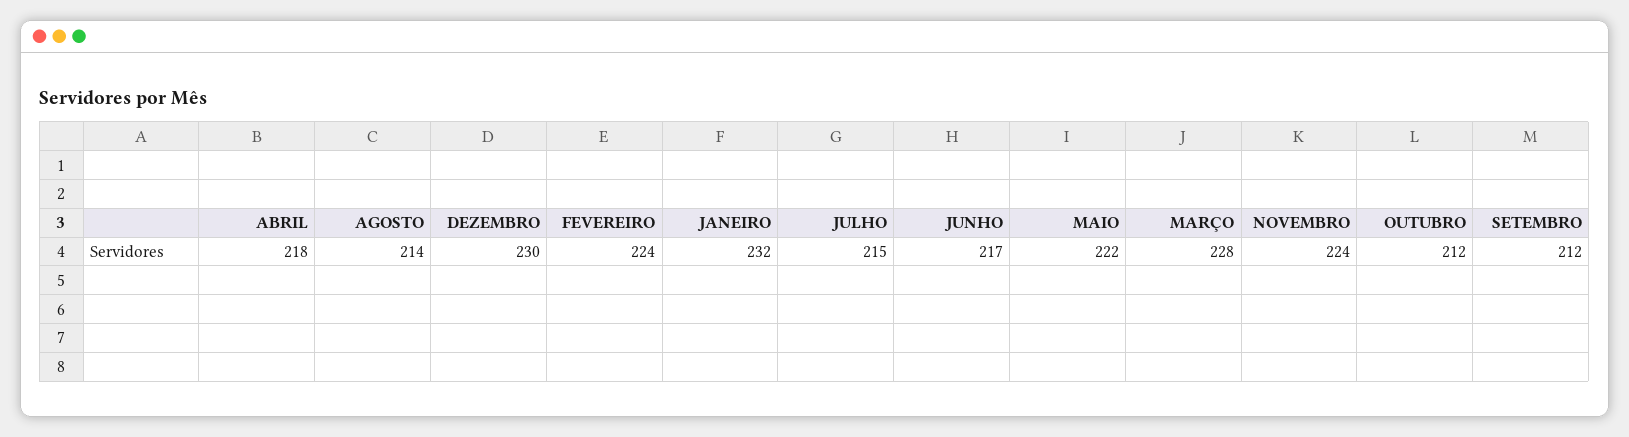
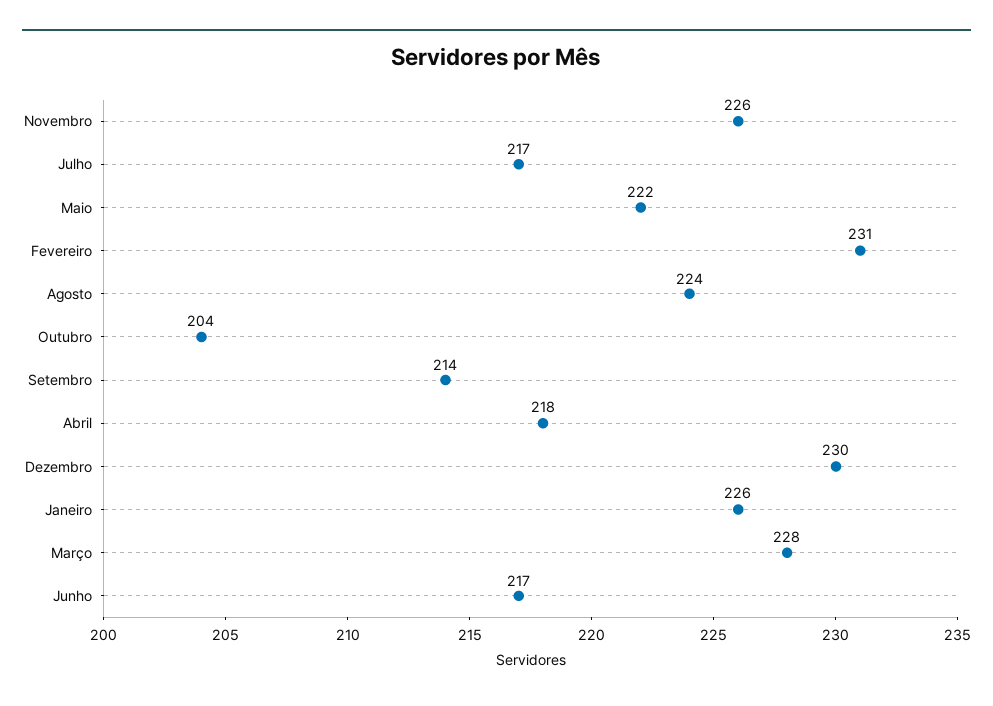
  {
    "ABRIL": 218,
-   "AGOSTO": 214,
+   "AGOSTO": 224,
    "DEZEMBRO": 230,
-   "FEVEREIRO": 224,
+   "FEVEREIRO": 231,
-   "JANEIRO": 232,
+   "JANEIRO": 226,
-   "JULHO": 215,
+   "JULHO": 217,
    "JUNHO": 217,
    "MAIO": 222,
    "MARÇO": 228,
-   "NOVEMBRO": 224,
+   "NOVEMBRO": 226,
-   "OUTUBRO": 212,
+   "OUTUBRO": 204,
-   "SETEMBRO": 212
+   "SETEMBRO": 214
  }

